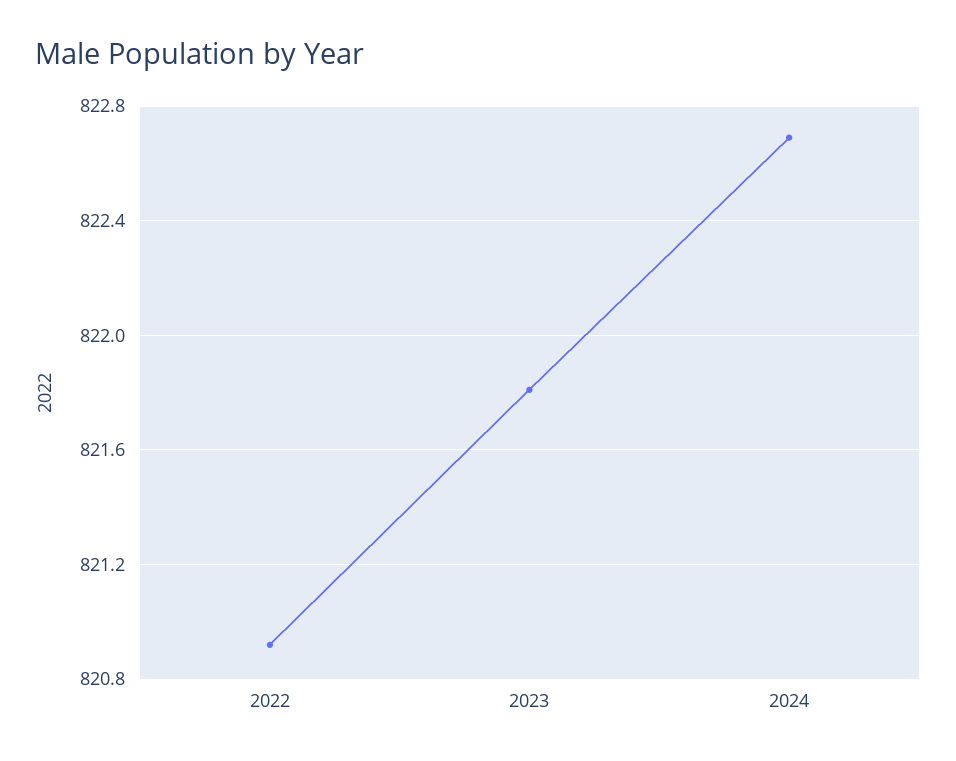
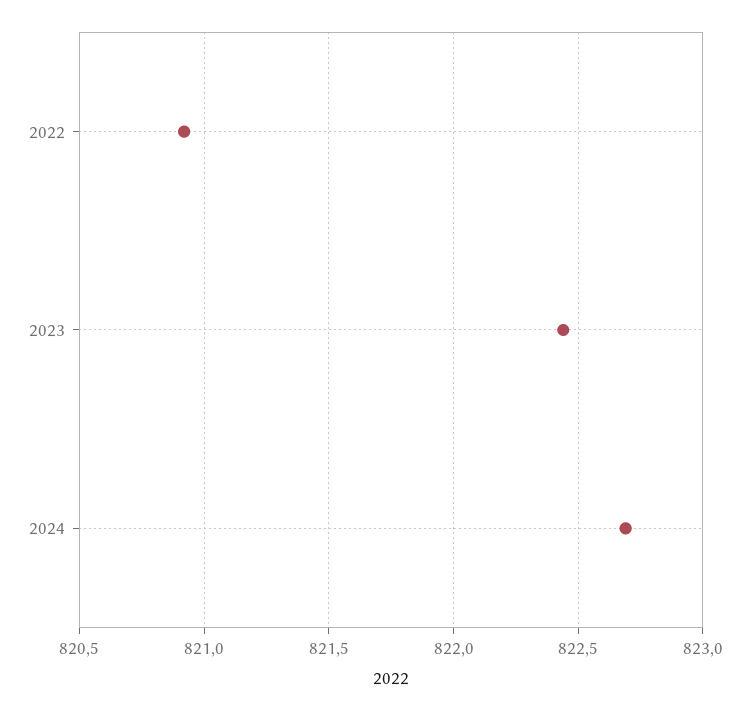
  {
    "2022": 820.9,
-   "2023": 821.8,
+   "2023": 822.45,
    "2024": 822.7
  }

